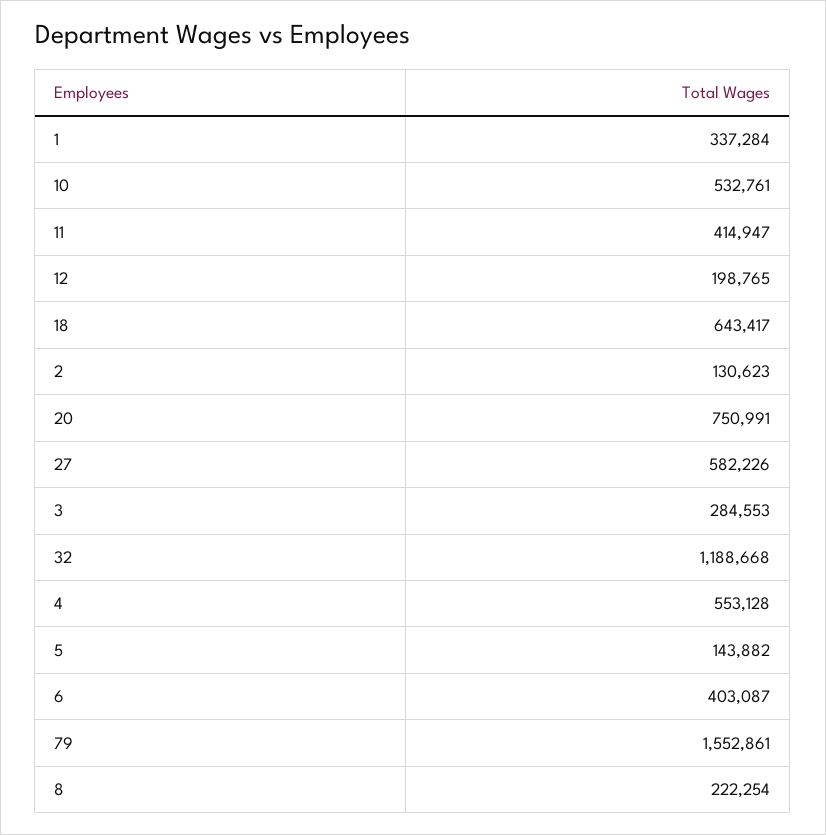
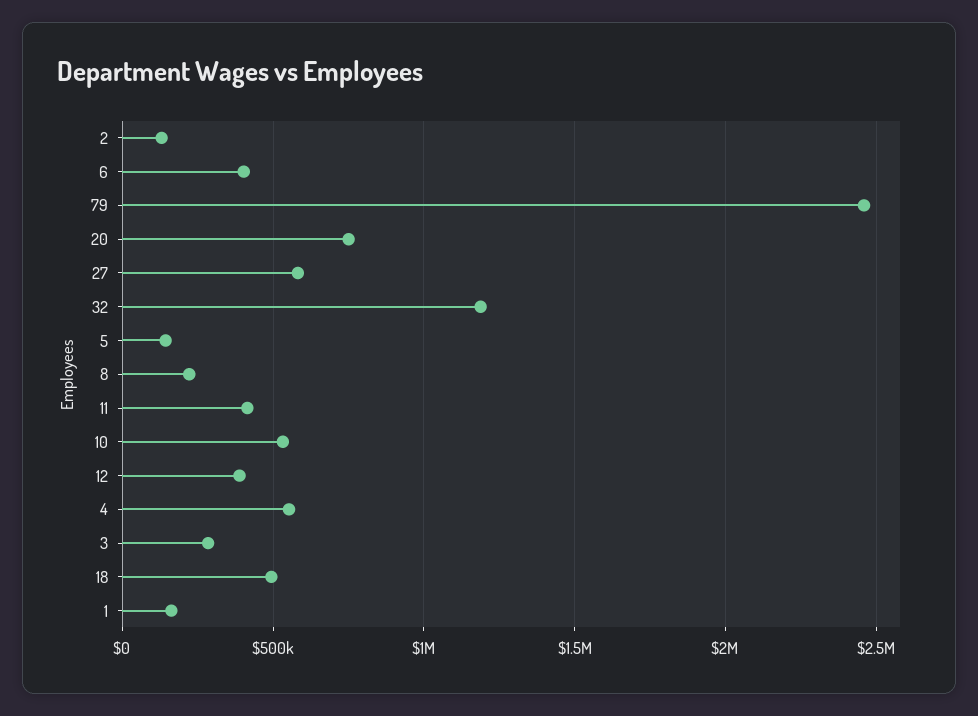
  {
-   "1": 337284,
+   "1": 150000,
    "10": 532761,
    "11": 414947,
-   "12": 198765,
+   "12": 400000,
-   "18": 643417,
+   "18": 500000,
    "2": 130623,
    "20": 750991,
    "27": 582226,
    "3": 284553,
    "32": 1188668,
    "4": 553128,
    "5": 143882,
    "6": 403087,
-   "79": 1552861,
+   "79": 2450000,
    "8": 222254
  }

